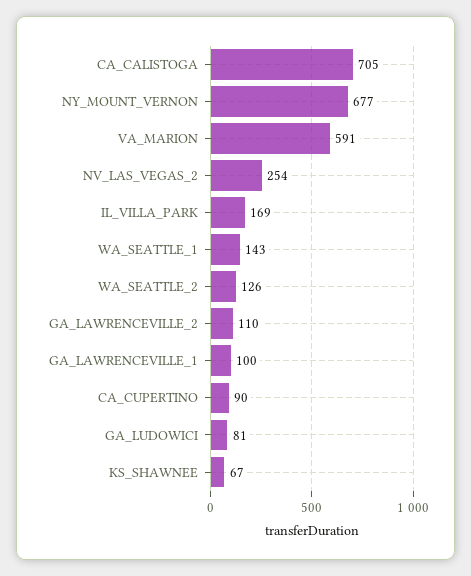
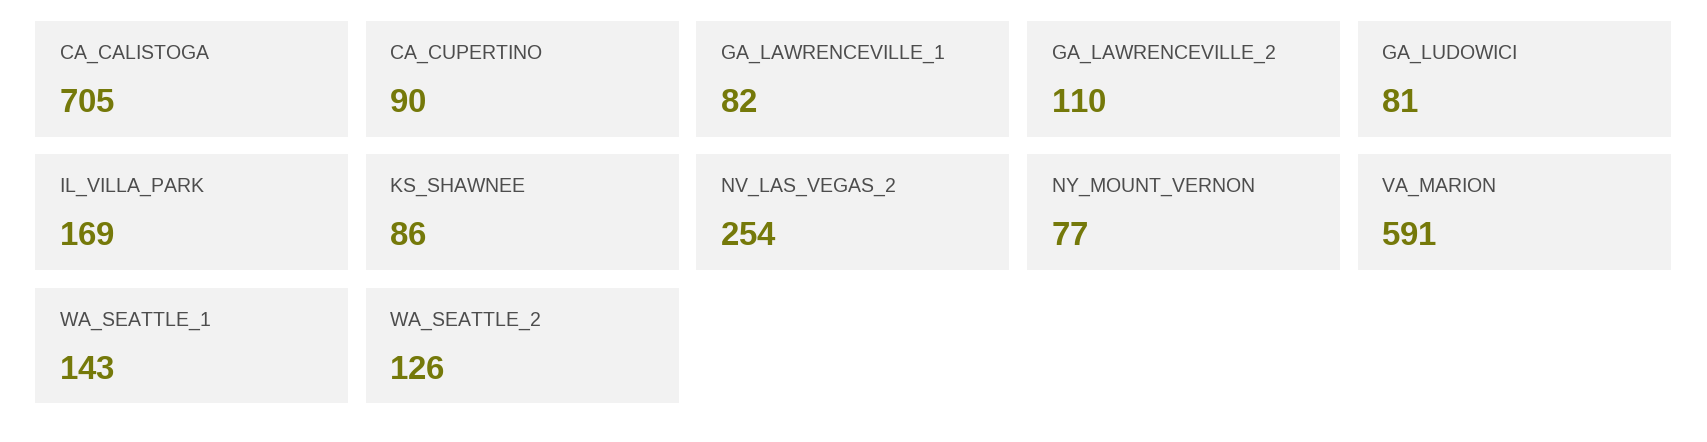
  {
    "CA_CALISTOGA": 705,
-   "NY_MOUNT_VERNON": 677,
+   "NY_MOUNT_VERNON": 77,
    "VA_MARION": 591,
    "NV_LAS_VEGAS_2": 254,
    "IL_VILLA_PARK": 169,
    "WA_SEATTLE_1": 143,
    "WA_SEATTLE_2": 126,
    "GA_LAWRENCEVILLE_2": 110,
-   "GA_LAWRENCEVILLE_1": 100,
+   "GA_LAWRENCEVILLE_1": 82,
    "CA_CUPERTINO": 90,
    "GA_LUDOWICI": 81,
-   "KS_SHAWNEE": 67
+   "KS_SHAWNEE": 86
  }

